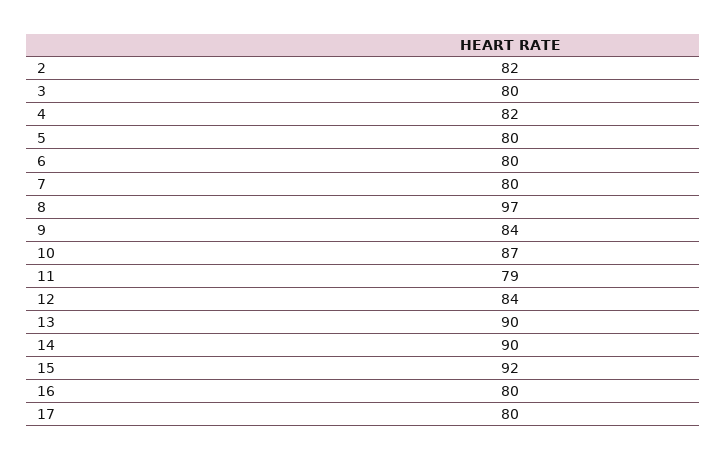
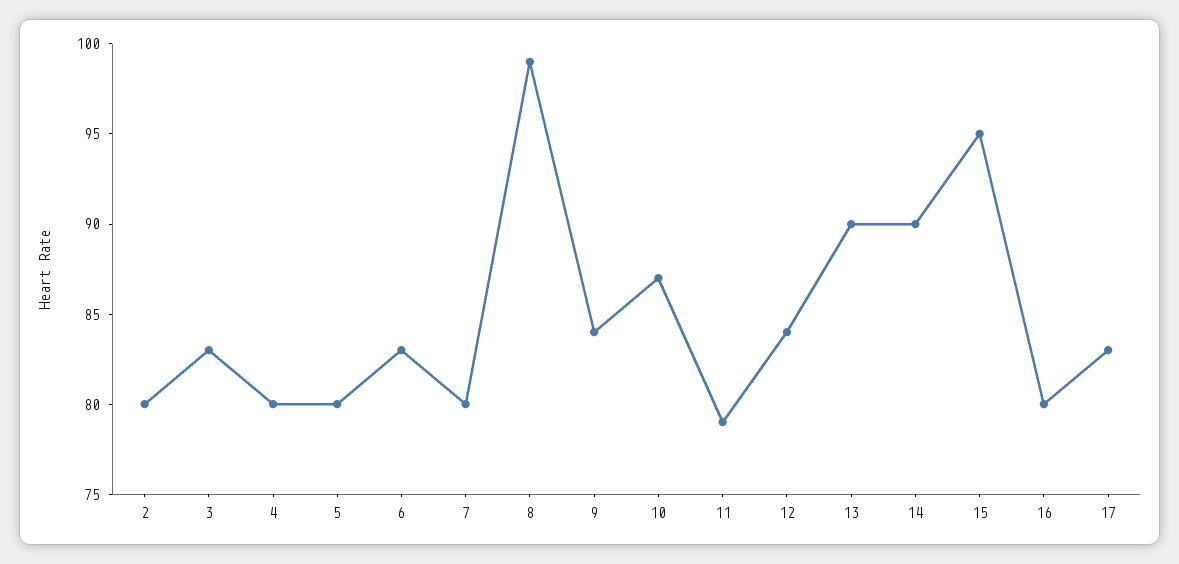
  {
-   "2": 82,
+   "2": 80,
-   "3": 80,
+   "3": 83,
-   "4": 82,
+   "4": 80,
    "5": 80,
-   "6": 80,
+   "6": 83,
    "7": 80,
-   "8": 97,
+   "8": 99,
    "9": 84,
    "10": 87,
    "11": 79,
    "12": 84,
    "13": 90,
    "14": 90,
-   "15": 92,
+   "15": 95,
    "16": 80,
-   "17": 80
+   "17": 83
  }

